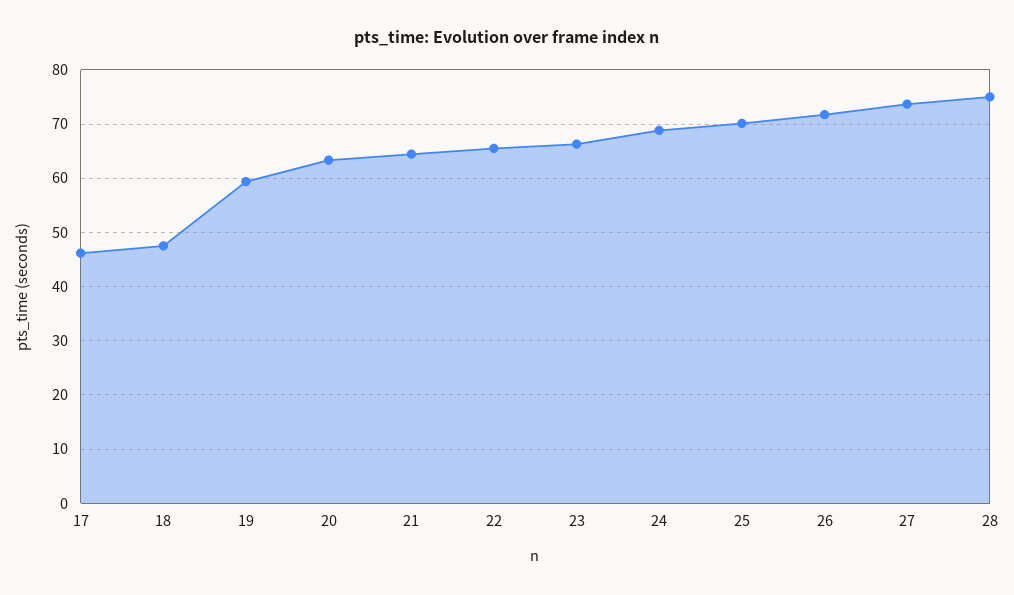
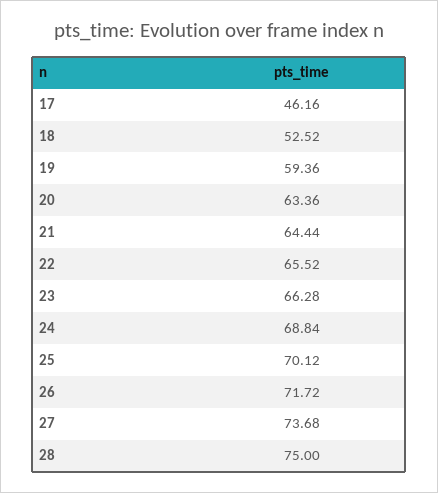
  {
    "17": 46.16,
-   "18": 48,
+   "18": 52.52,
    "19": 59.36,
    "20": 63.36,
    "21": 64.44,
    "22": 65.52,
    "23": 66.28,
    "24": 68.84,
    "25": 70.12,
    "26": 71.72,
    "27": 73.68,
    "28": 75
  }

